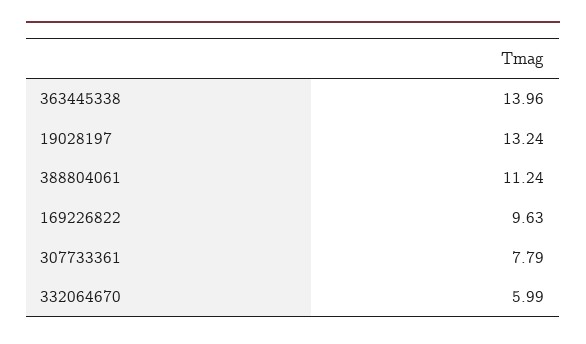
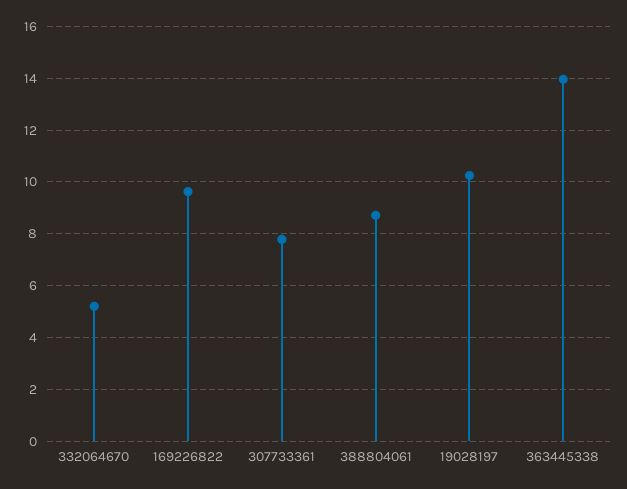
  {
    "363445338": 13.96,
-   "19028197": 13.24,
+   "19028197": 10.25,
-   "388804061": 11.24,
+   "388804061": 8.75,
    "169226822": 9.63,
    "307733361": 7.79,
-   "332064670": 5.99
+   "332064670": 5.25
  }

